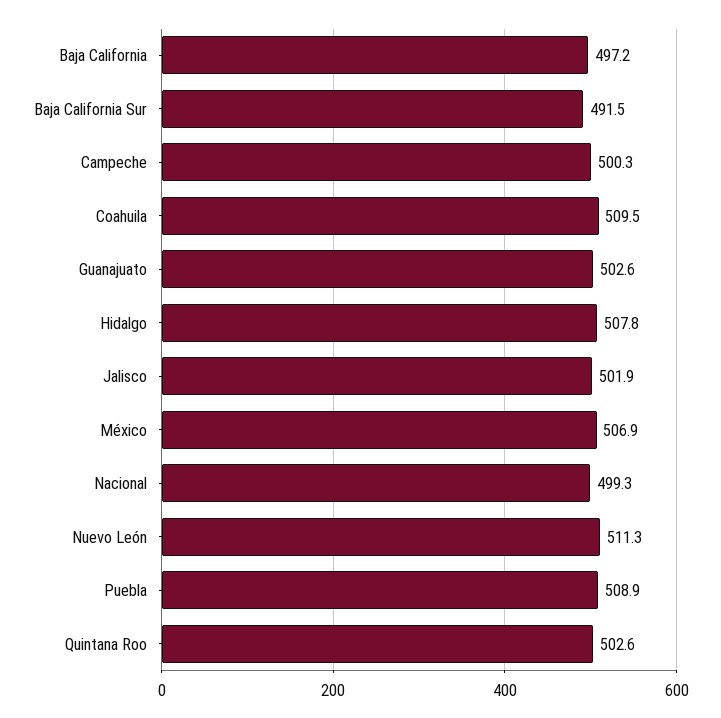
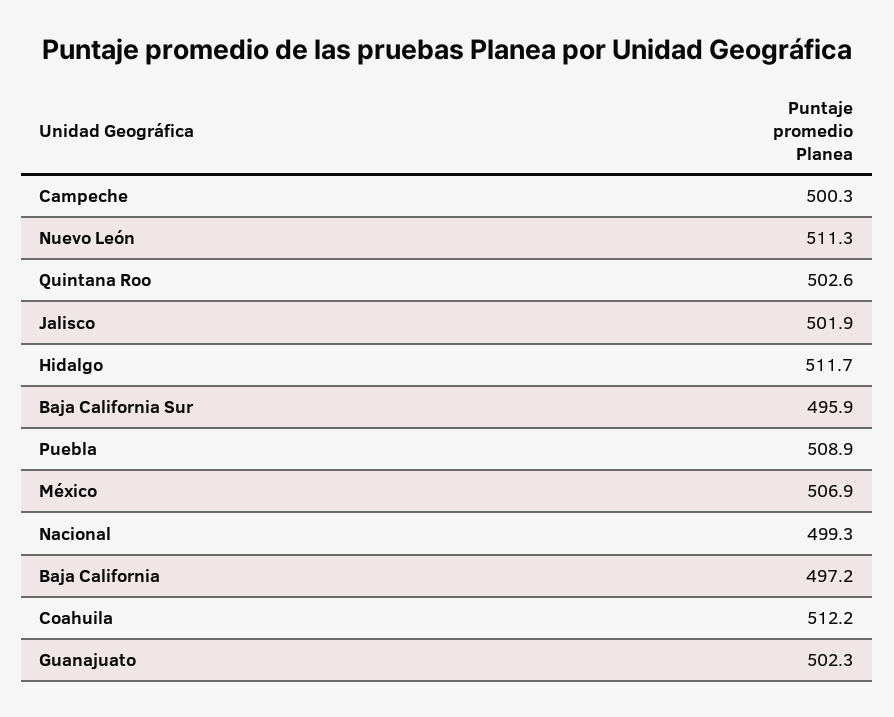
  {
    "Baja California": 497.2,
-   "Baja California Sur": 491.5,
+   "Baja California Sur": 495.9,
    "Campeche": 500.3,
-   "Coahuila": 509.5,
+   "Coahuila": 512.2,
-   "Guanajuato": 502.6,
+   "Guanajuato": 502.3,
-   "Hidalgo": 507.8,
+   "Hidalgo": 511.7,
    "Jalisco": 501.9,
    "México": 506.9,
    "Nacional": 499.3,
    "Nuevo León": 511.3,
    "Puebla": 508.9,
    "Quintana Roo": 502.6
  }

